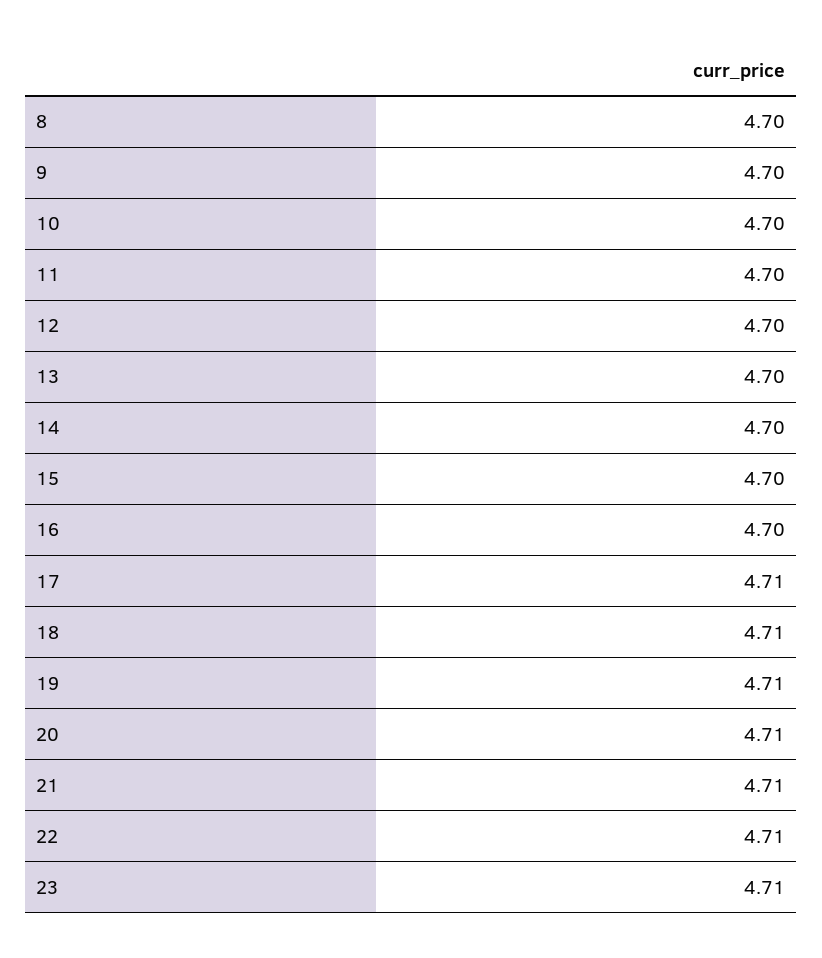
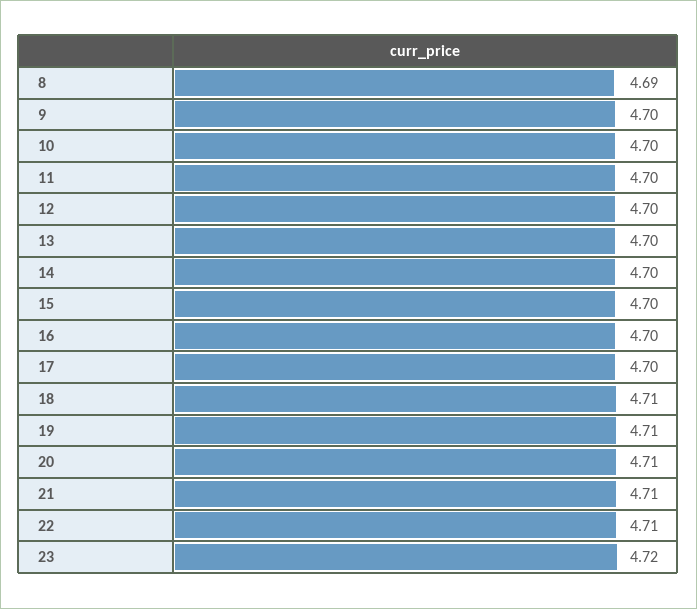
  {
-   "8": 4.7,
+   "8": 4.69,
    "9": 4.7,
    "10": 4.7,
    "11": 4.7,
    "12": 4.7,
    "13": 4.7,
    "14": 4.7,
    "15": 4.7,
    "16": 4.7,
-   "17": 4.71,
+   "17": 4.7,
    "18": 4.71,
    "19": 4.71,
    "20": 4.71,
    "21": 4.71,
    "22": 4.71,
-   "23": 4.71
+   "23": 4.72
  }

